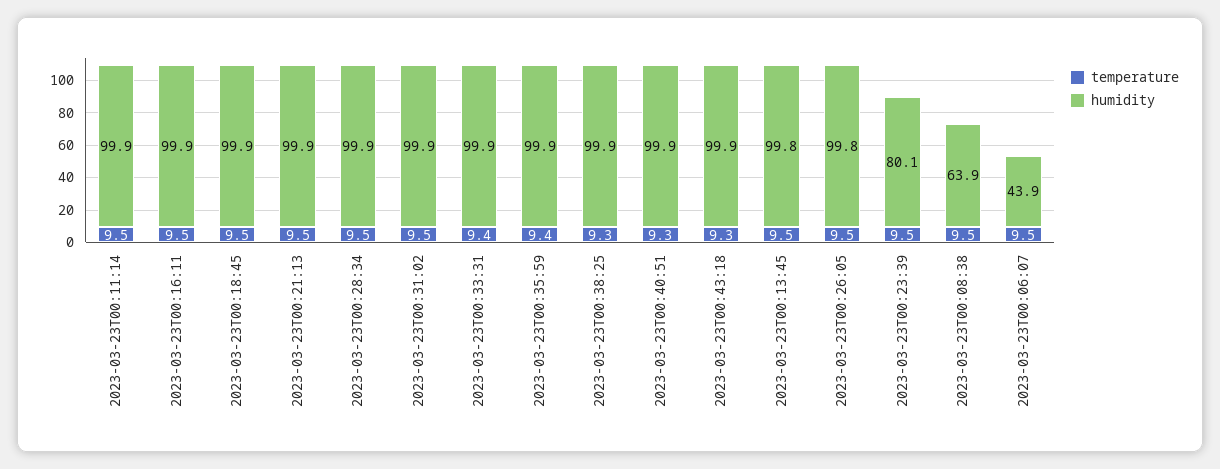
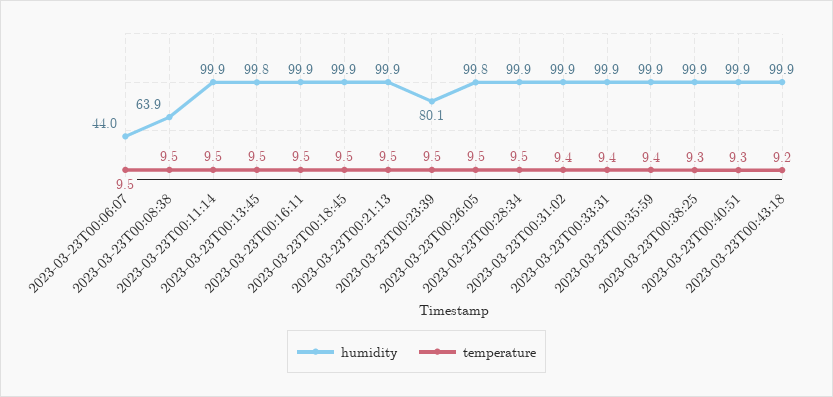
  {
    "temperature": {
      "2023-03-23T00:11:14": 9.5,
      "2023-03-23T00:16:11": 9.5,
      "2023-03-23T00:18:45": 9.5,
      "2023-03-23T00:21:13": 9.5,
      "2023-03-23T00:28:34": 9.5,
-     "2023-03-23T00:31:02": 9.5,
+     "2023-03-23T00:31:02": 9.4,
      "2023-03-23T00:33:31": 9.4,
      "2023-03-23T00:35:59": 9.4,
      "2023-03-23T00:38:25": 9.3,
      "2023-03-23T00:40:51": 9.3,
-     "2023-03-23T00:43:18": 9.3,
+     "2023-03-23T00:43:18": 9.2,
      "2023-03-23T00:13:45": 9.5,
      "2023-03-23T00:26:05": 9.5,
      "2023-03-23T00:23:39": 9.5,
      "2023-03-23T00:08:38": 9.5,
      "2023-03-23T00:06:07": 9.5
    },
    "humidity": {
      "2023-03-23T00:11:14": 99.9,
      "2023-03-23T00:16:11": 99.9,
      "2023-03-23T00:18:45": 99.9,
      "2023-03-23T00:21:13": 99.9,
      "2023-03-23T00:28:34": 99.9,
      "2023-03-23T00:31:02": 99.9,
      "2023-03-23T00:33:31": 99.9,
      "2023-03-23T00:35:59": 99.9,
      "2023-03-23T00:38:25": 99.9,
      "2023-03-23T00:40:51": 99.9,
      "2023-03-23T00:43:18": 99.9,
      "2023-03-23T00:13:45": 99.8,
      "2023-03-23T00:26:05": 99.8,
      "2023-03-23T00:23:39": 80.1,
      "2023-03-23T00:08:38": 63.9,
-     "2023-03-23T00:06:07": 43.9
+     "2023-03-23T00:06:07": 44
    }
  }

